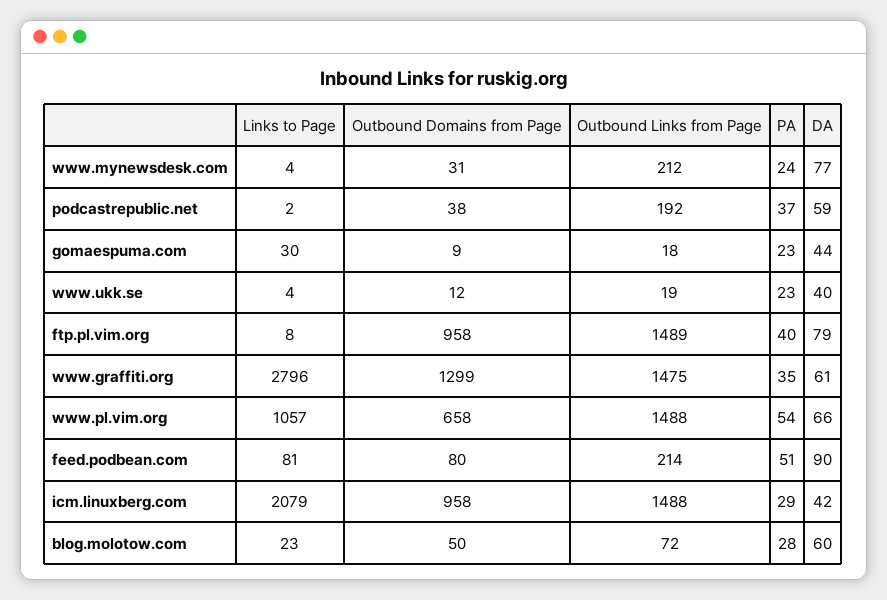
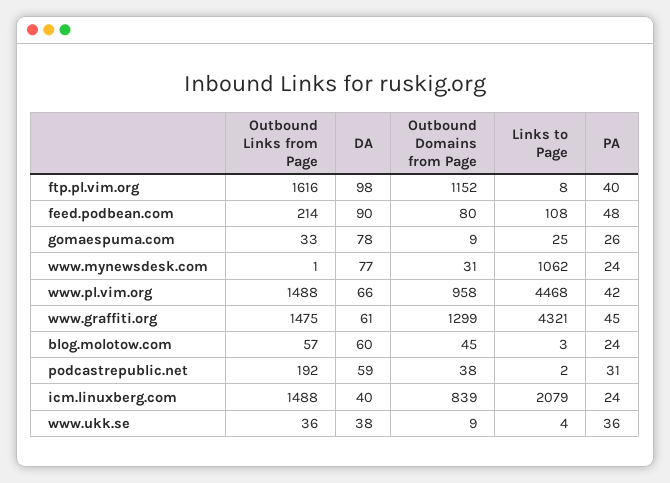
  {
    "Links to Page": {
-     "www.mynewsdesk.com": 4,
+     "www.mynewsdesk.com": 1062,
      "podcastrepublic.net": 2,
-     "gomaespuma.com": 30,
+     "gomaespuma.com": 25,
      "www.ukk.se": 4,
      "ftp.pl.vim.org": 8,
-     "www.graffiti.org": 2796,
+     "www.graffiti.org": 4321,
-     "www.pl.vim.org": 1057,
+     "www.pl.vim.org": 4468,
-     "feed.podbean.com": 81,
+     "feed.podbean.com": 108,
      "icm.linuxberg.com": 2079,
-     "blog.molotow.com": 23
+     "blog.molotow.com": 3
    },
    "Outbound Domains from Page": {
      "www.mynewsdesk.com": 31,
      "podcastrepublic.net": 38,
      "gomaespuma.com": 9,
-     "www.ukk.se": 12,
+     "www.ukk.se": 9,
-     "ftp.pl.vim.org": 958,
+     "ftp.pl.vim.org": 1152,
      "www.graffiti.org": 1299,
-     "www.pl.vim.org": 658,
+     "www.pl.vim.org": 958,
      "feed.podbean.com": 80,
-     "icm.linuxberg.com": 958,
+     "icm.linuxberg.com": 839,
-     "blog.molotow.com": 50
+     "blog.molotow.com": 45
    },
    "Outbound Links from Page": {
-     "www.mynewsdesk.com": 212,
+     "www.mynewsdesk.com": 1,
      "podcastrepublic.net": 192,
-     "gomaespuma.com": 18,
+     "gomaespuma.com": 33,
-     "www.ukk.se": 19,
+     "www.ukk.se": 36,
-     "ftp.pl.vim.org": 1489,
+     "ftp.pl.vim.org": 1616,
      "www.graffiti.org": 1475,
      "www.pl.vim.org": 1488,
      "feed.podbean.com": 214,
      "icm.linuxberg.com": 1488,
-     "blog.molotow.com": 72
+     "blog.molotow.com": 57
    },
    "PA": {
      "www.mynewsdesk.com": 24,
-     "podcastrepublic.net": 37,
+     "podcastrepublic.net": 31,
-     "gomaespuma.com": 23,
+     "gomaespuma.com": 26,
-     "www.ukk.se": 23,
+     "www.ukk.se": 36,
      "ftp.pl.vim.org": 40,
-     "www.graffiti.org": 35,
+     "www.graffiti.org": 45,
-     "www.pl.vim.org": 54,
+     "www.pl.vim.org": 42,
-     "feed.podbean.com": 51,
+     "feed.podbean.com": 48,
-     "icm.linuxberg.com": 29,
+     "icm.linuxberg.com": 24,
-     "blog.molotow.com": 28
+     "blog.molotow.com": 24
    },
    "DA": {
      "www.mynewsdesk.com": 77,
      "podcastrepublic.net": 59,
-     "gomaespuma.com": 44,
+     "gomaespuma.com": 78,
-     "www.ukk.se": 40,
+     "www.ukk.se": 38,
-     "ftp.pl.vim.org": 79,
+     "ftp.pl.vim.org": 98,
      "www.graffiti.org": 61,
      "www.pl.vim.org": 66,
      "feed.podbean.com": 90,
-     "icm.linuxberg.com": 42,
+     "icm.linuxberg.com": 40,
      "blog.molotow.com": 60
    }
  }

